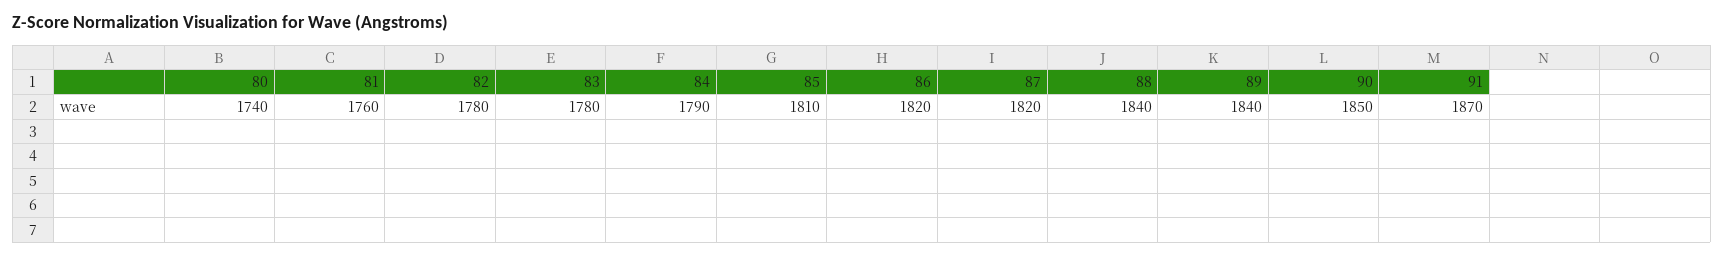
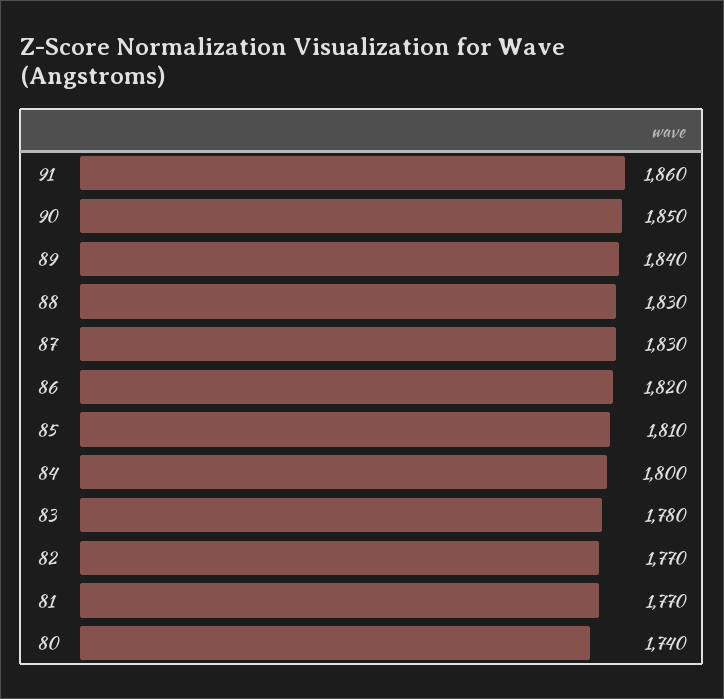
  {
    "80": 1740,
-   "81": 1760,
+   "81": 1770,
-   "82": 1780,
+   "82": 1770,
    "83": 1780,
-   "84": 1790,
+   "84": 1800,
    "85": 1810,
    "86": 1820,
-   "87": 1820,
+   "87": 1830,
-   "88": 1840,
+   "88": 1830,
    "89": 1840,
    "90": 1850,
-   "91": 1870
+   "91": 1860
  }

